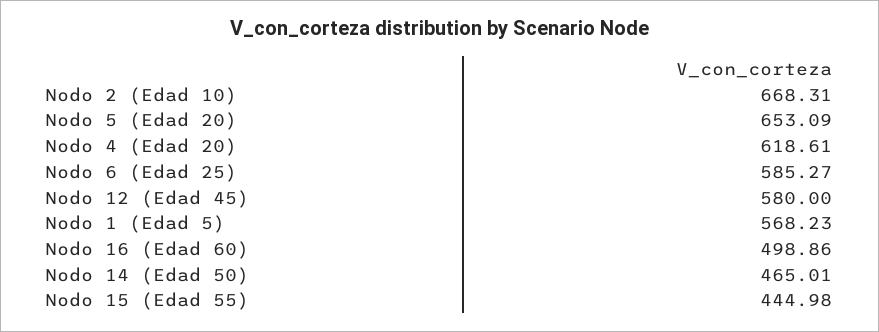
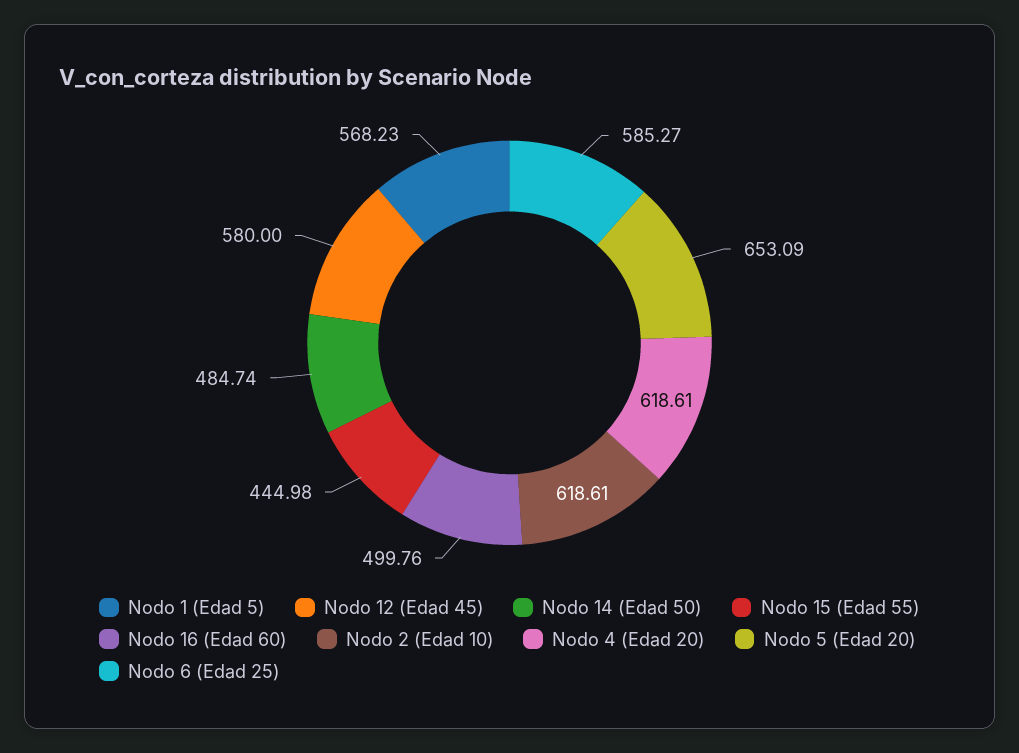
  {
-   "Nodo 2 (Edad 10)": 668.31,
+   "Nodo 2 (Edad 10)": 618.61,
    "Nodo 5 (Edad 20)": 653.09,
    "Nodo 4 (Edad 20)": 618.61,
    "Nodo 6 (Edad 25)": 585.27,
    "Nodo 12 (Edad 45)": 580,
    "Nodo 1 (Edad 5)": 568.23,
-   "Nodo 16 (Edad 60)": 498.86,
+   "Nodo 16 (Edad 60)": 499.76,
-   "Nodo 14 (Edad 50)": 465.01,
+   "Nodo 14 (Edad 50)": 484.74,
    "Nodo 15 (Edad 55)": 444.98
  }

